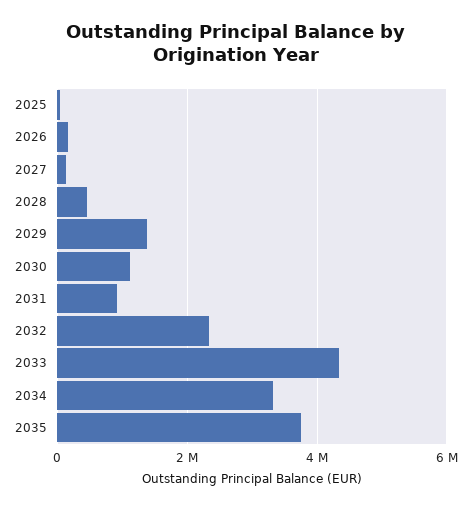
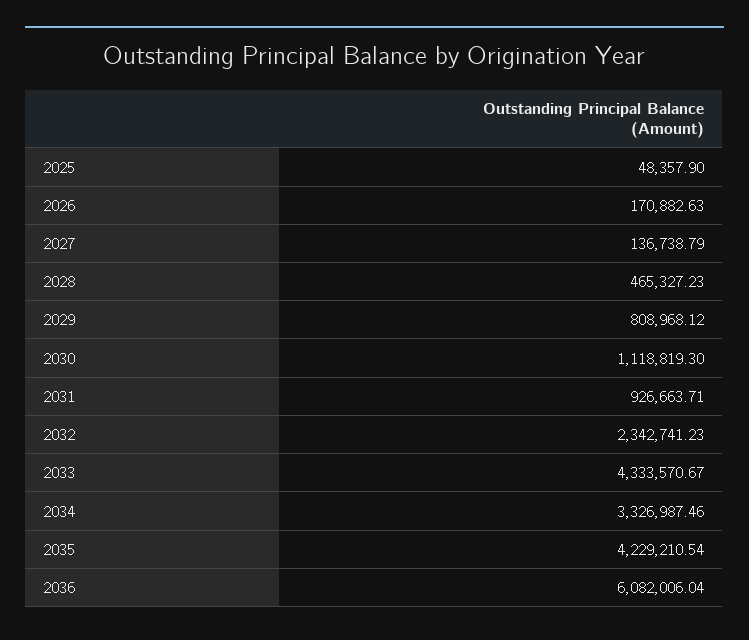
  {
    "2025": 48357.9,
    "2026": 170882.63,
    "2027": 136738.79,
    "2028": 465327.23,
-   "2029": 1400000,
+   "2029": 808968.12,
    "2030": 1118819.3,
    "2031": 926663.71,
    "2032": 2342741.23,
    "2033": 4333570.67,
    "2034": 3326987.46,
-   "2035": 3800000
+   "2035": 4229210.54,
+   "2036": 6082006.04
  }

